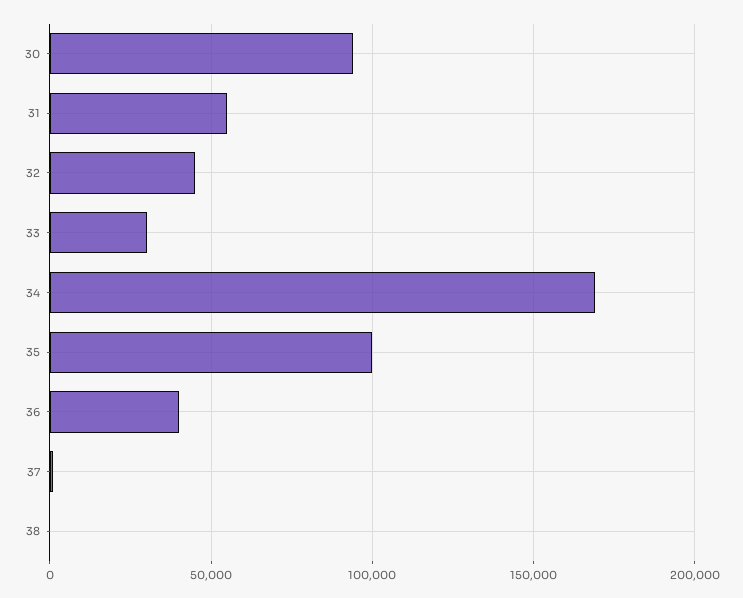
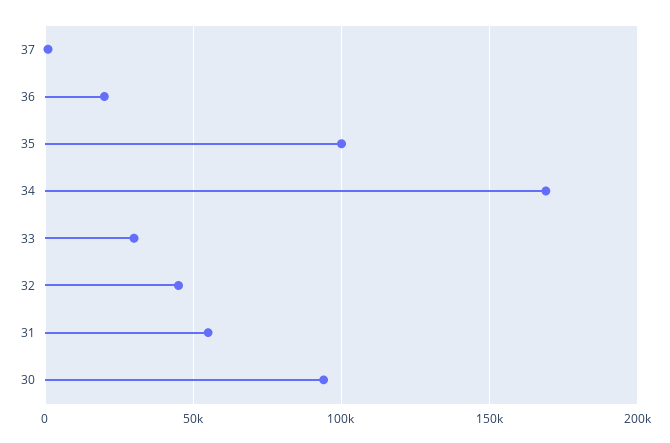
  {
    "30": 95000,
    "31": 55000,
    "32": 45000,
    "33": 30000,
    "34": 170000,
    "35": 100000,
-   "36": 40000,
+   "36": 20000,
-   "37": 0,
+   "37": 0
-   "38": 0
  }

